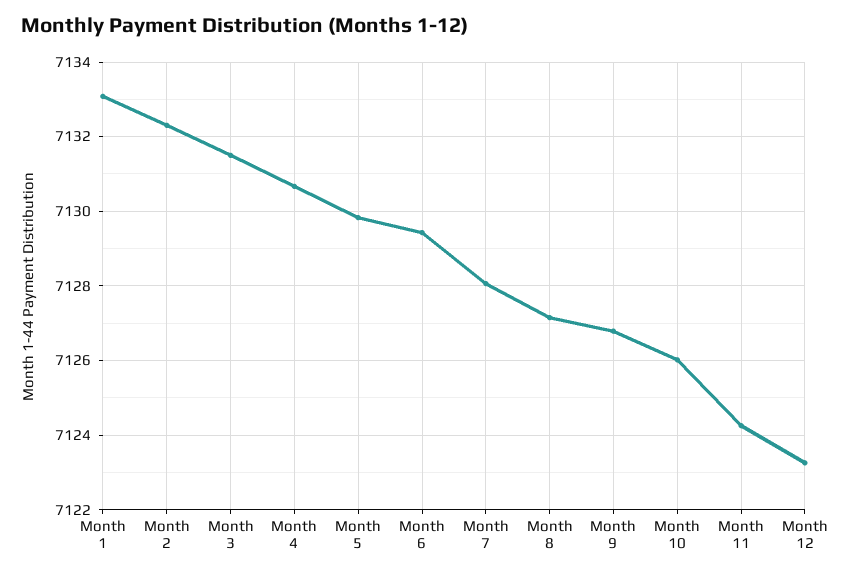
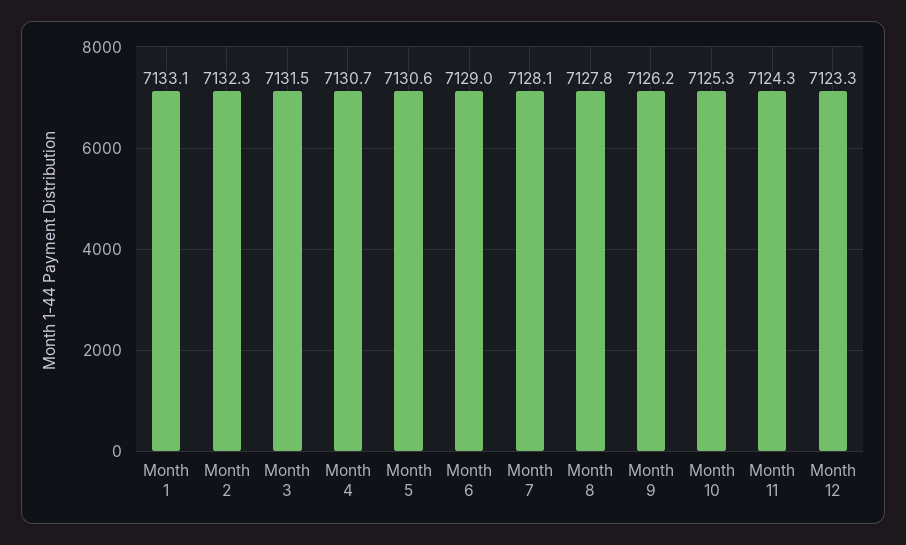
  {
    "Month 1": 7133.1,
    "Month 2": 7132.3,
    "Month 3": 7131.5,
    "Month 4": 7130.7,
-   "Month 5": 7129.8,
+   "Month 5": 7130.6,
-   "Month 6": 7129.4,
+   "Month 6": 7129,
    "Month 7": 7128.1,
-   "Month 8": 7127.2,
+   "Month 8": 7127.8,
-   "Month 9": 7126.8,
+   "Month 9": 7126.2,
-   "Month 10": 7126,
+   "Month 10": 7125.3,
    "Month 11": 7124.3,
    "Month 12": 7123.3
  }

